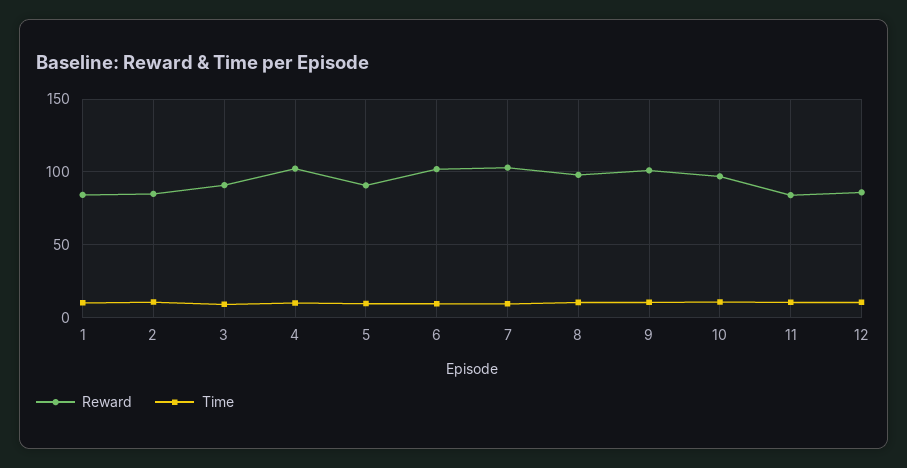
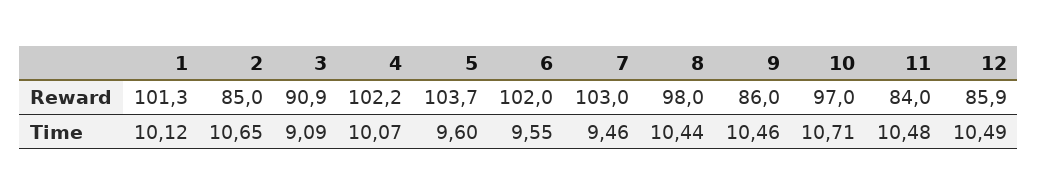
  {
    "Reward": {
-     "1": 85,
+     "1": 101.3,
      "2": 85,
      "3": 90.9,
      "4": 102.2,
-     "5": 90,
+     "5": 103.7,
      "6": 102,
      "7": 103,
      "8": 98,
-     "9": 100,
+     "9": 86,
      "10": 97,
      "11": 84,
      "12": 85.9
    },
    "Time": {
      "1": 10.12,
      "2": 10.65,
      "3": 9.09,
      "4": 10.07,
      "5": 9.6,
      "6": 9.55,
      "7": 9.46,
      "8": 10.44,
      "9": 10.46,
      "10": 10.71,
      "11": 10.48,
      "12": 10.49
    }
  }

